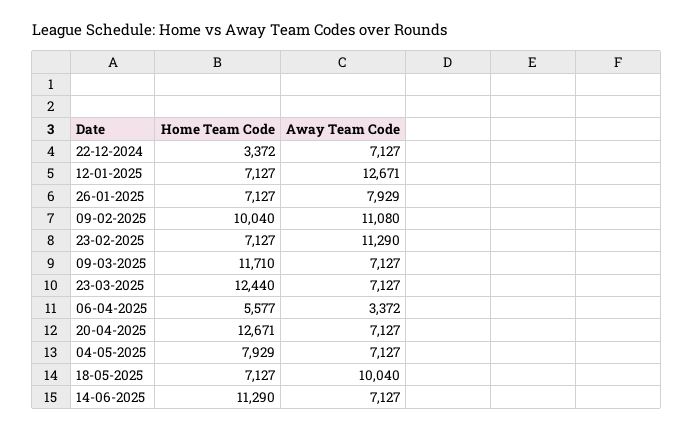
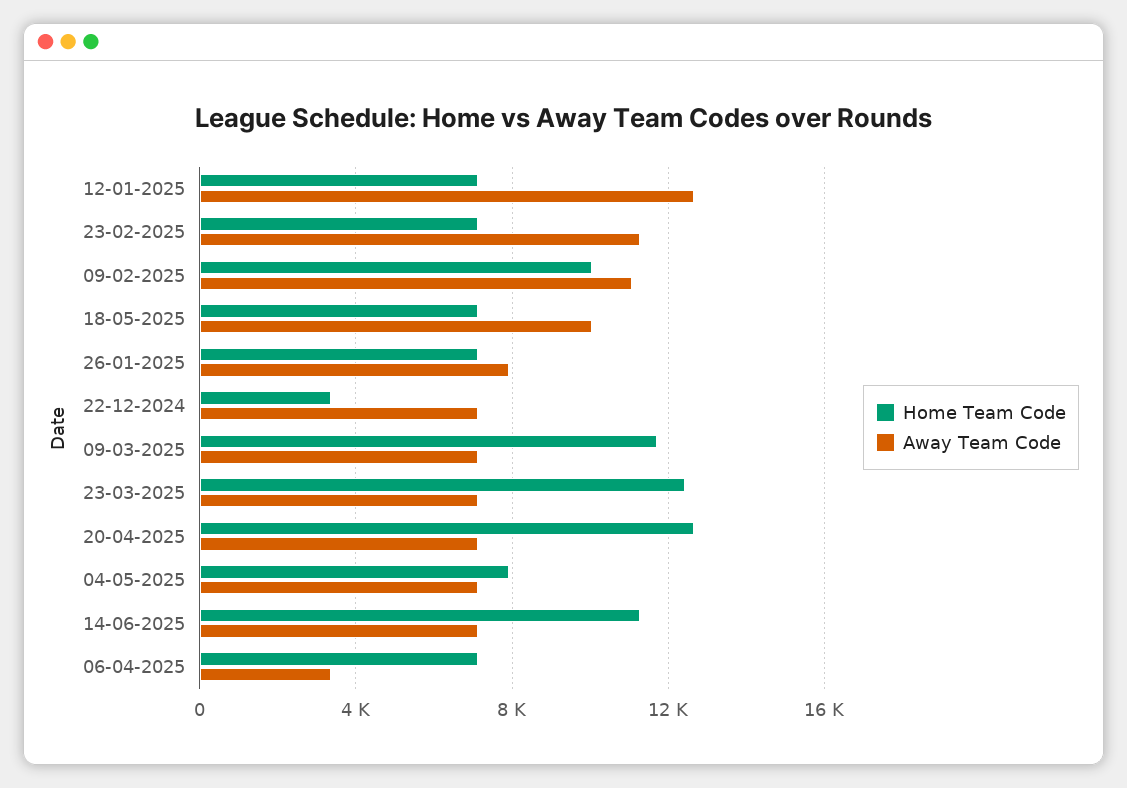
  {
    "Home Team Code": {
      "22-12-2024": 3372,
      "12-01-2025": 7127,
      "26-01-2025": 7127,
      "09-02-2025": 10040,
      "23-02-2025": 7127,
      "09-03-2025": 11710,
      "23-03-2025": 12440,
-     "06-04-2025": 5577,
+     "06-04-2025": 7000,
      "20-04-2025": 12671,
      "04-05-2025": 7929,
      "18-05-2025": 7127,
      "14-06-2025": 11290
    },
    "Away Team Code": {
      "22-12-2024": 7127,
      "12-01-2025": 12671,
      "26-01-2025": 7929,
      "09-02-2025": 11080,
      "23-02-2025": 11290,
      "09-03-2025": 7127,
      "23-03-2025": 7127,
      "06-04-2025": 3372,
      "20-04-2025": 7127,
      "04-05-2025": 7127,
      "18-05-2025": 10040,
      "14-06-2025": 7127
    }
  }

